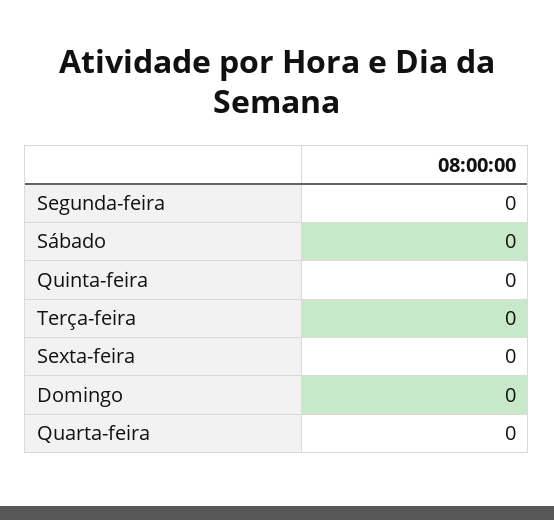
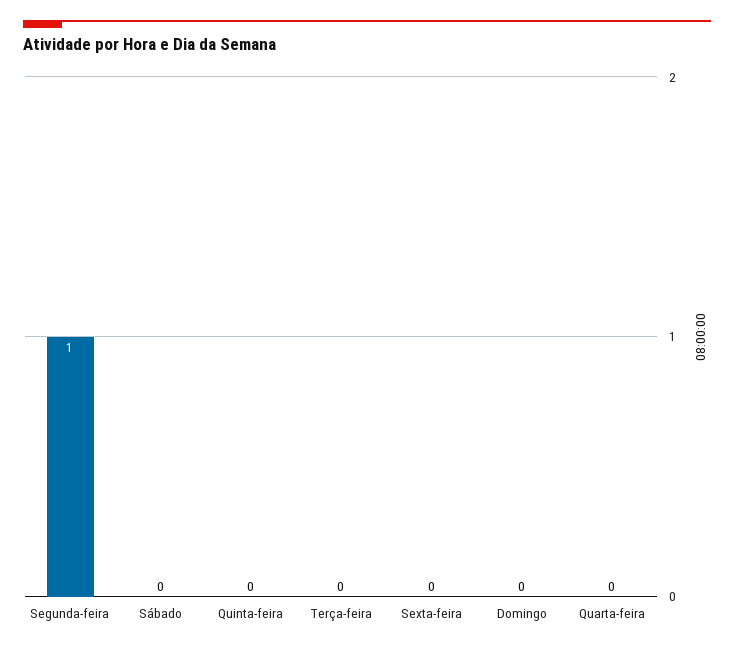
  {
-   "Segunda-feira": 0,
+   "Segunda-feira": 1,
    "Sábado": 0,
    "Quinta-feira": 0,
    "Terça-feira": 0,
    "Sexta-feira": 0,
    "Domingo": 0,
    "Quarta-feira": 0
  }

